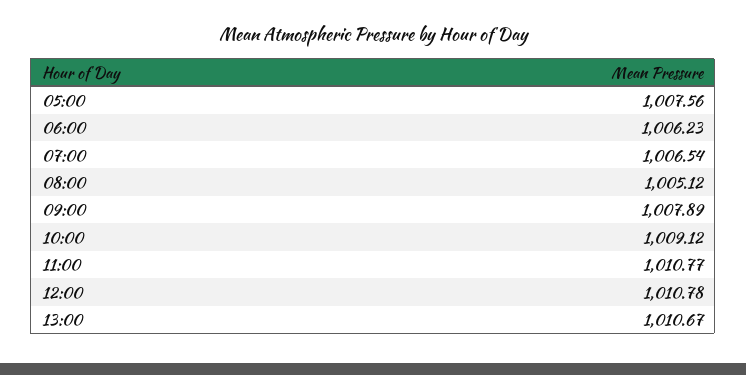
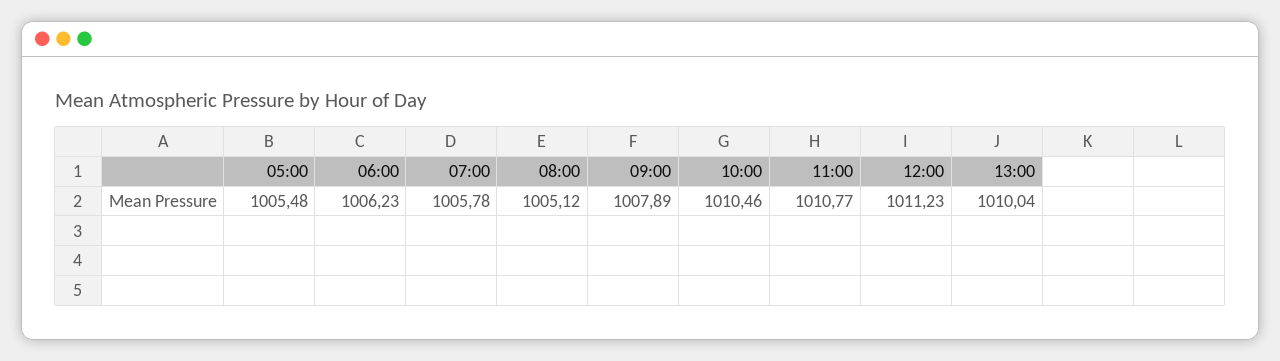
  {
-   "05:00": 1007.56,
+   "05:00": 1005.48,
    "06:00": 1006.23,
-   "07:00": 1006.54,
+   "07:00": 1005.78,
    "08:00": 1005.12,
    "09:00": 1007.89,
-   "10:00": 1009.12,
+   "10:00": 1010.46,
    "11:00": 1010.77,
-   "12:00": 1010.78,
+   "12:00": 1011.23,
-   "13:00": 1010.67
+   "13:00": 1010.04
  }

